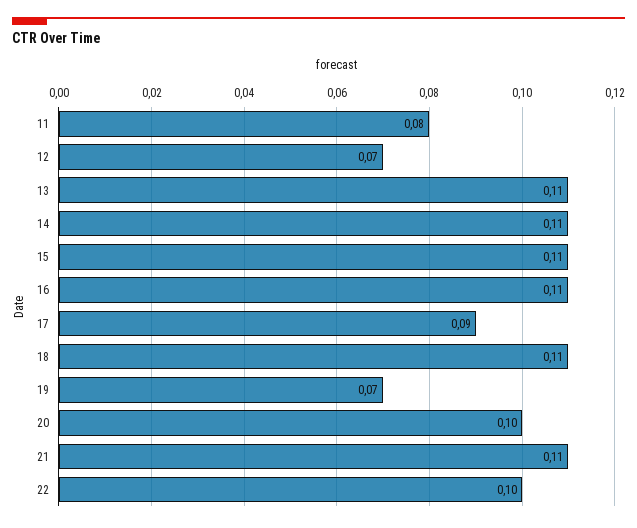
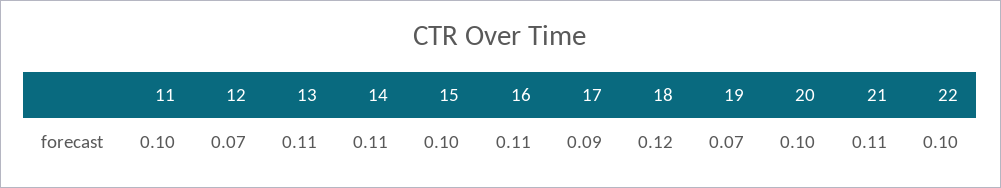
  {
-   "11": 0.08,
+   "11": 0.1,
    "12": 0.07,
    "13": 0.11,
    "14": 0.11,
-   "15": 0.11,
+   "15": 0.1,
    "16": 0.11,
    "17": 0.09,
-   "18": 0.11,
+   "18": 0.12,
    "19": 0.07,
    "20": 0.1,
    "21": 0.11,
    "22": 0.1
  }

